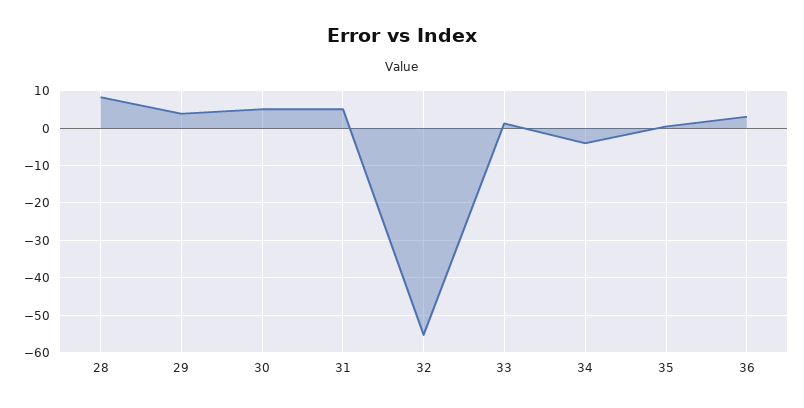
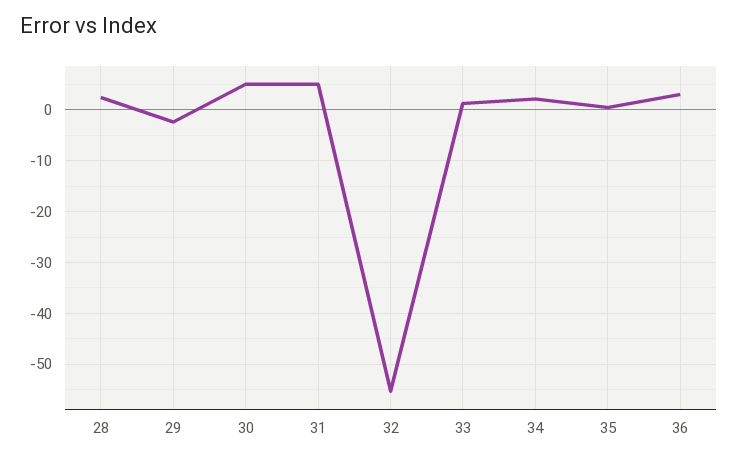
  {
-   "28": 8,
+   "28": 2,
-   "29": 4,
+   "29": -2,
    "30": 6,
    "31": 6,
    "32": -56,
    "33": 2,
-   "34": -4,
+   "34": 2,
    "35": 0,
    "36": 4
  }

